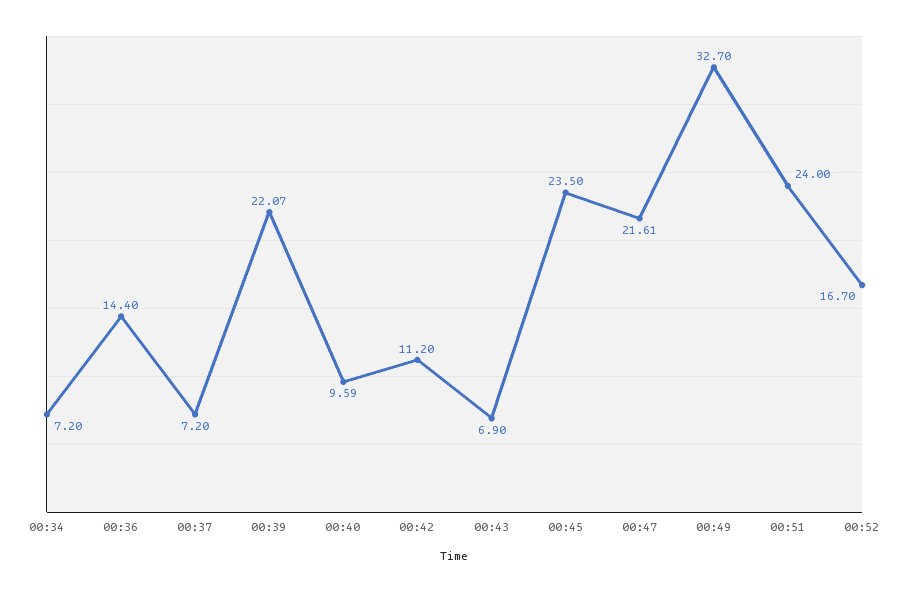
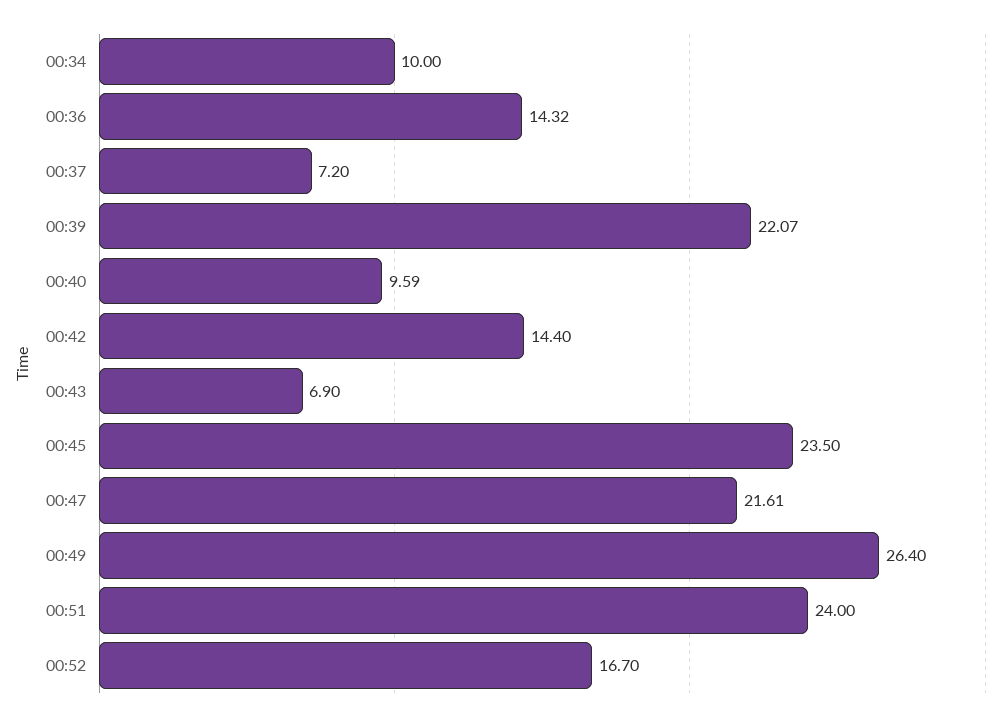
  {
-   "00:34": 7.2,
+   "00:34": 10,
-   "00:36": 14.4,
+   "00:36": 14.32,
    "00:37": 7.2,
    "00:39": 22.07,
    "00:40": 9.59,
-   "00:42": 11.2,
+   "00:42": 14.4,
    "00:43": 6.9,
    "00:45": 23.5,
    "00:47": 21.61,
-   "00:49": 32.7,
+   "00:49": 26.4,
    "00:51": 24,
    "00:52": 16.7
  }

